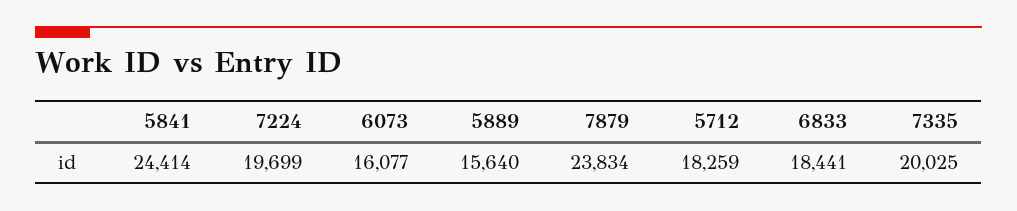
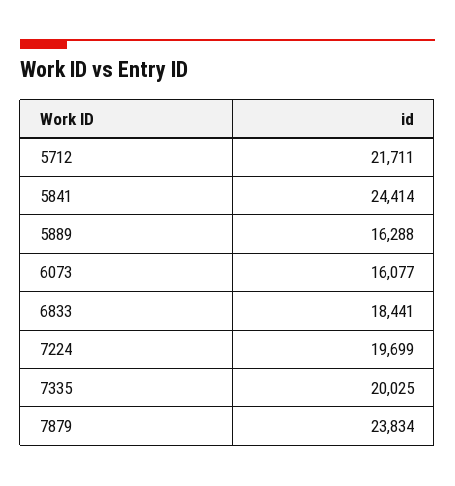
  {
    "5841": 24414,
    "7224": 19699,
    "6073": 16077,
-   "5889": 15640,
+   "5889": 16288,
    "7879": 23834,
-   "5712": 18259,
+   "5712": 21711,
    "6833": 18441,
    "7335": 20025
  }

